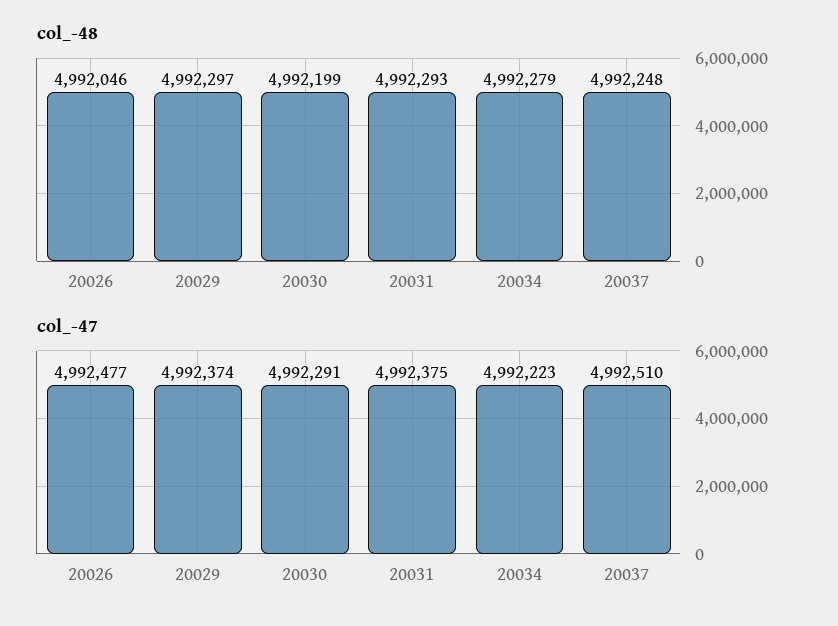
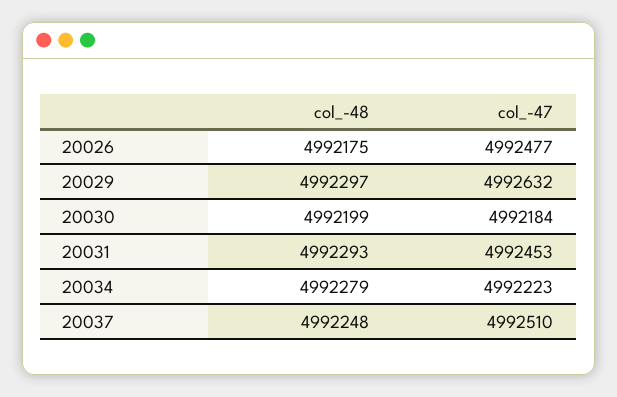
  {
    "col_-48": {
-     "20026": 4992046,
+     "20026": 4992175,
      "20029": 4992297,
      "20030": 4992199,
      "20031": 4992293,
      "20034": 4992279,
      "20037": 4992248
    },
    "col_-47": {
      "20026": 4992477,
-     "20029": 4992374,
+     "20029": 4992632,
-     "20030": 4992291,
+     "20030": 4992184,
-     "20031": 4992375,
+     "20031": 4992453,
      "20034": 4992223,
      "20037": 4992510
    }
  }

